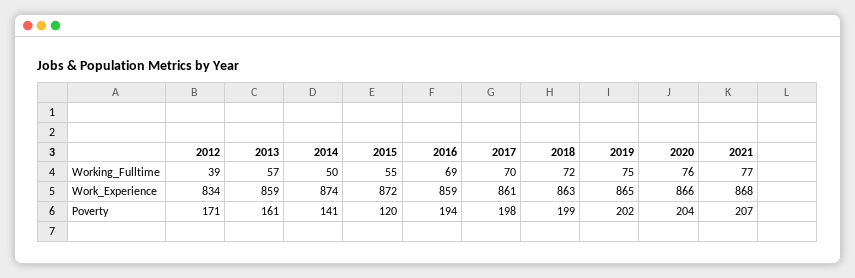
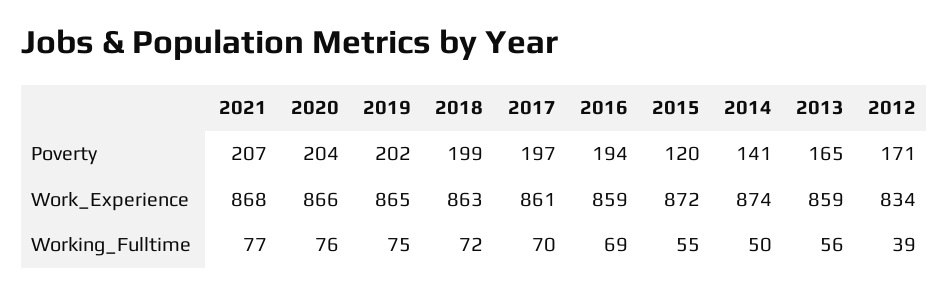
  {
    "2012": {
      "Working_Fulltime": 39,
      "Work_Experience": 834,
      "Poverty": 171
    },
    "2013": {
-     "Working_Fulltime": 57,
+     "Working_Fulltime": 56,
      "Work_Experience": 859,
-     "Poverty": 161
+     "Poverty": 165
    },
    "2014": {
      "Working_Fulltime": 50,
      "Work_Experience": 874,
      "Poverty": 141
    },
    "2015": {
      "Working_Fulltime": 55,
      "Work_Experience": 872,
      "Poverty": 120
    },
    "2016": {
      "Working_Fulltime": 69,
      "Work_Experience": 859,
      "Poverty": 194
    },
    "2017": {
      "Working_Fulltime": 70,
      "Work_Experience": 861,
-     "Poverty": 198
+     "Poverty": 197
    },
    "2018": {
      "Working_Fulltime": 72,
      "Work_Experience": 863,
      "Poverty": 199
    },
    "2019": {
      "Working_Fulltime": 75,
      "Work_Experience": 865,
      "Poverty": 202
    },
    "2020": {
      "Working_Fulltime": 76,
      "Work_Experience": 866,
      "Poverty": 204
    },
    "2021": {
      "Working_Fulltime": 77,
      "Work_Experience": 868,
      "Poverty": 207
    }
  }

